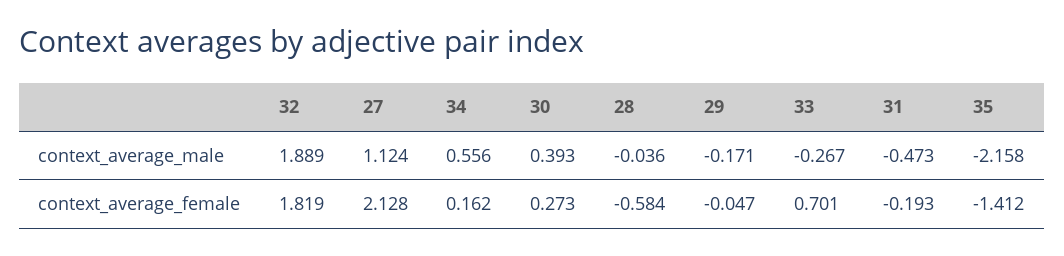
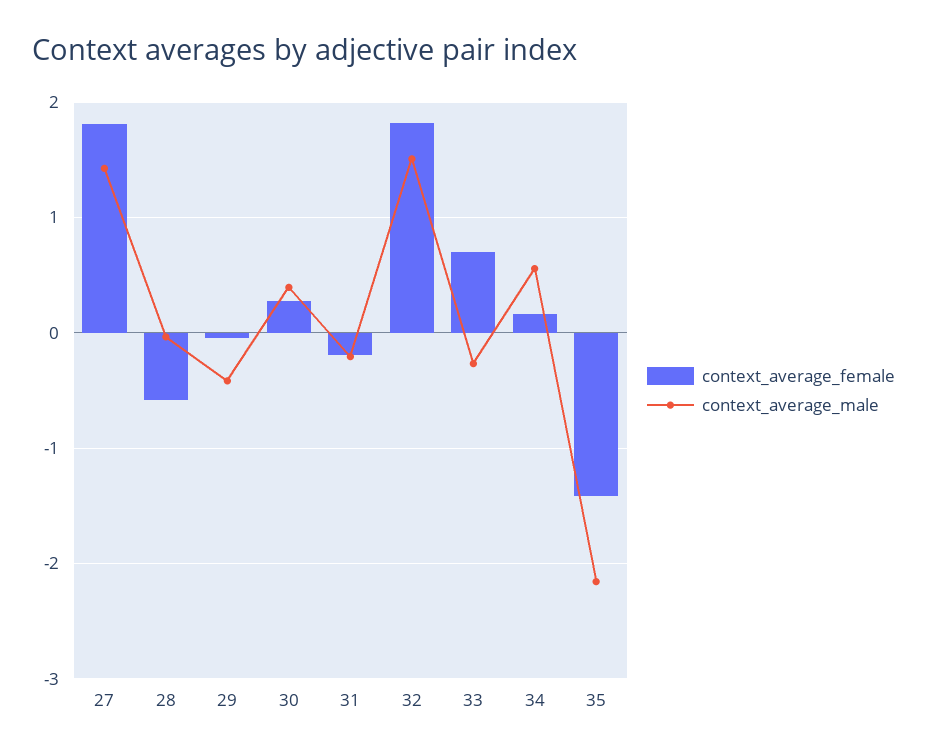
  {
    "context_average_male": {
-     "32": 1.889,
+     "32": 1.5,
-     "27": 1.124,
+     "27": 1.4,
      "34": 0.556,
      "30": 0.393,
      "28": -0.036,
-     "29": -0.171,
+     "29": -0.4,
      "33": -0.267,
-     "31": -0.473,
+     "31": -0.2,
      "35": -2.158
    },
    "context_average_female": {
      "32": 1.819,
-     "27": 2.128,
+     "27": 1.8,
      "34": 0.162,
      "30": 0.273,
      "28": -0.584,
      "29": -0.047,
      "33": 0.701,
      "31": -0.193,
      "35": -1.412
    }
  }

